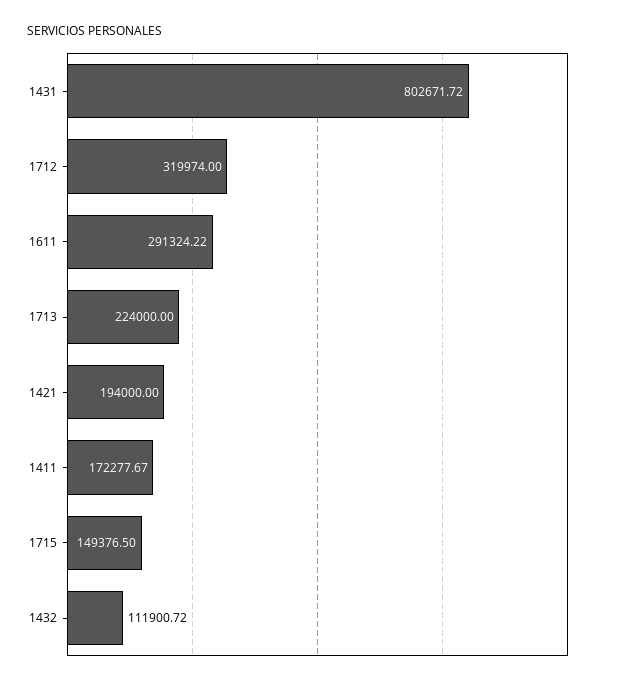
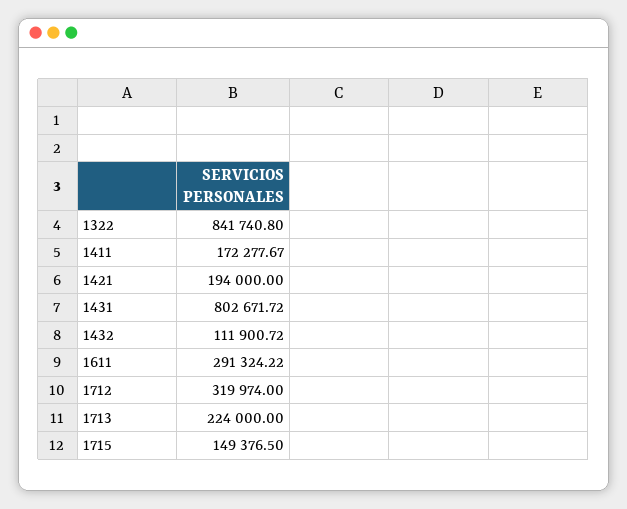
  {
    "1431": 802671.72,
    "1712": 319974,
    "1611": 291324.22,
    "1713": 224000,
    "1421": 194000,
    "1411": 172277.67,
    "1715": 149376.5,
-   "1432": 111900.72
+   "1432": 111900.72,
+   "1322": 841740.8
  }

